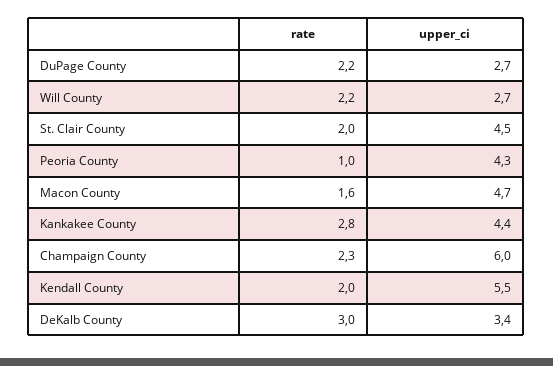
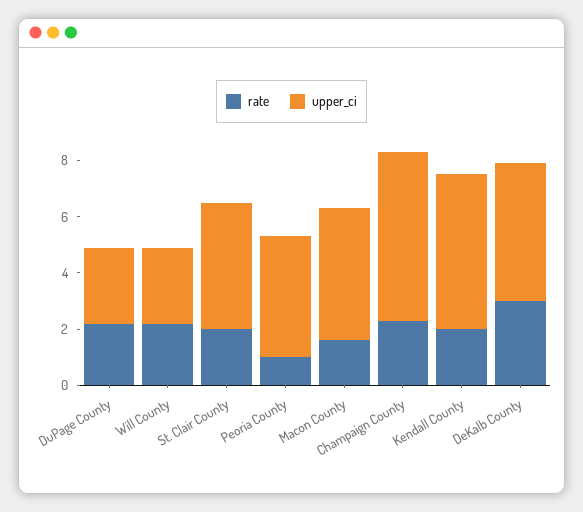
  {
    "rate": {
      "DuPage County": 2.2,
      "Will County": 2.2,
      "St. Clair County": 2,
      "Peoria County": 1,
      "Macon County": 1.6,
-     "Kankakee County": 2.8,
      "Champaign County": 2.3,
      "Kendall County": 2,
      "DeKalb County": 3
    },
    "upper_ci": {
      "DuPage County": 2.7,
      "Will County": 2.7,
      "St. Clair County": 4.5,
      "Peoria County": 4.3,
      "Macon County": 4.7,
-     "Kankakee County": 4.4,
      "Champaign County": 6,
      "Kendall County": 5.5,
-     "DeKalb County": 3.4
+     "DeKalb County": 5
    }
  }

